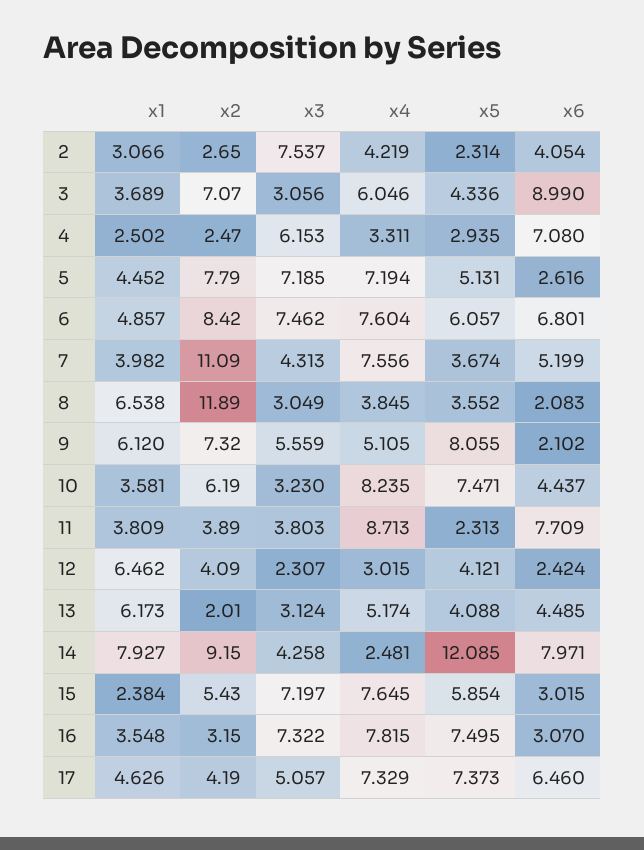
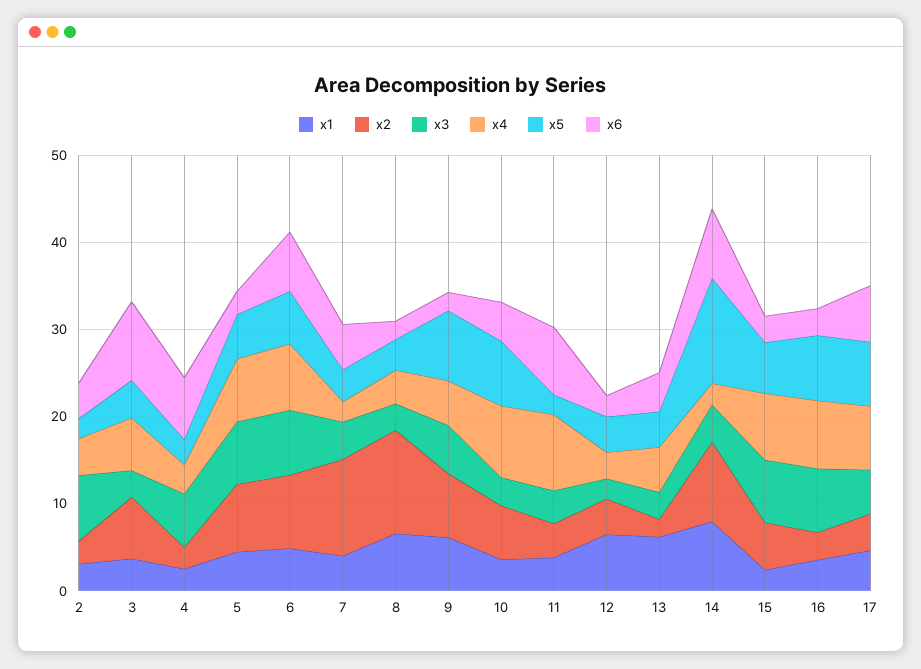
  {
    "x1": {
      "2": 3.066,
      "3": 3.689,
      "4": 2.502,
      "5": 4.452,
      "6": 4.857,
      "7": 3.982,
      "8": 6.538,
      "9": 6.12,
      "10": 3.581,
      "11": 3.809,
      "12": 6.462,
      "13": 6.173,
      "14": 7.927,
      "15": 2.384,
      "16": 3.548,
      "17": 4.626
    },
    "x2": {
      "2": 2.65,
      "3": 7.07,
      "4": 2.47,
      "5": 7.79,
      "6": 8.42,
      "7": 11.09,
      "8": 11.89,
      "9": 7.32,
      "10": 6.19,
      "11": 3.89,
      "12": 4.09,
      "13": 2.01,
      "14": 9.15,
      "15": 5.43,
      "16": 3.15,
      "17": 4.19
    },
    "x3": {
      "2": 7.537,
      "3": 3.056,
      "4": 6.153,
      "5": 7.185,
      "6": 7.462,
      "7": 4.313,
      "8": 3.049,
      "9": 5.559,
      "10": 3.23,
      "11": 3.803,
      "12": 2.307,
      "13": 3.124,
      "14": 4.258,
      "15": 7.197,
      "16": 7.322,
      "17": 5.057
    },
    "x4": {
      "2": 4.219,
      "3": 6.046,
      "4": 3.311,
      "5": 7.194,
      "6": 7.604,
-     "7": 7.556,
+     "7": 2,
      "8": 3.845,
      "9": 5.105,
      "10": 8.235,
      "11": 8.713,
      "12": 3.015,
      "13": 5.174,
      "14": 2.481,
      "15": 7.645,
      "16": 7.815,
      "17": 7.329
    },
    "x5": {
      "2": 2.314,
      "3": 4.336,
      "4": 2.935,
      "5": 5.131,
      "6": 6.057,
      "7": 3.674,
      "8": 3.552,
      "9": 8.055,
      "10": 7.471,
      "11": 2.313,
      "12": 4.121,
      "13": 4.088,
      "14": 12.085,
      "15": 5.854,
      "16": 7.495,
      "17": 7.373
    },
    "x6": {
      "2": 4.054,
      "3": 8.99,
      "4": 7.08,
      "5": 2.616,
      "6": 6.801,
      "7": 5.199,
      "8": 2.083,
      "9": 2.102,
      "10": 4.437,
      "11": 7.709,
      "12": 2.424,
      "13": 4.485,
      "14": 7.971,
      "15": 3.015,
      "16": 3.07,
      "17": 6.46
    }
  }

